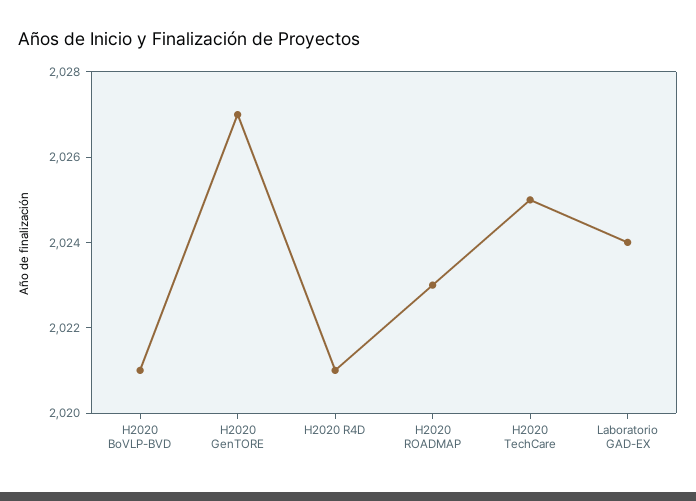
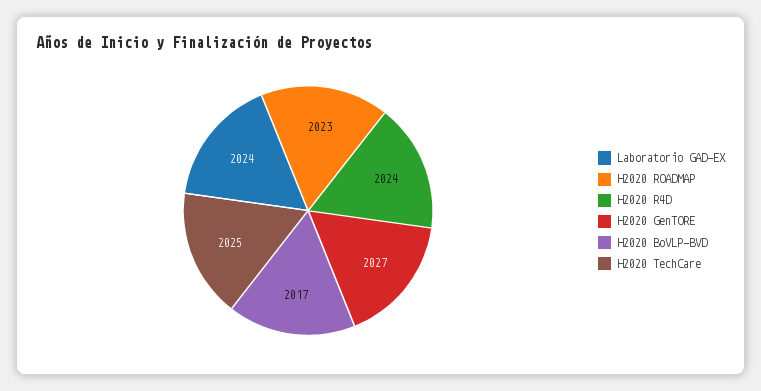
  {
-   "H2020 BoVLP-BVD": 2021,
+   "H2020 BoVLP-BVD": 2017,
    "H2020 GenTORE": 2027,
-   "H2020 R4D": 2021,
+   "H2020 R4D": 2024,
    "H2020 ROADMAP": 2023,
    "H2020 TechCare": 2025,
    "Laboratorio GAD-EX": 2024
  }

